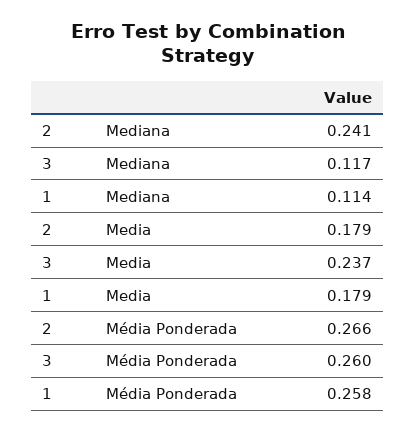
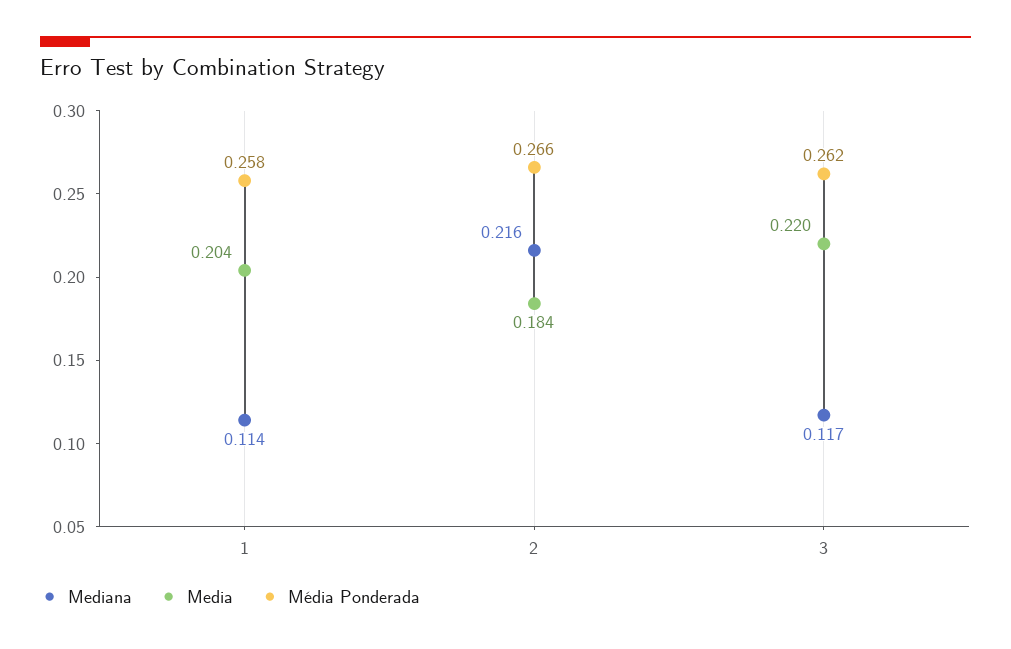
  {
    "Mediana": {
-     "2": 0.241,
+     "2": 0.216,
      "3": 0.117,
      "1": 0.114
    },
    "Media": {
-     "2": 0.179,
+     "2": 0.184,
-     "3": 0.237,
+     "3": 0.22,
-     "1": 0.179
+     "1": 0.204
    },
    "Média Ponderada": {
      "2": 0.266,
-     "3": 0.26,
+     "3": 0.262,
      "1": 0.258
    }
  }

